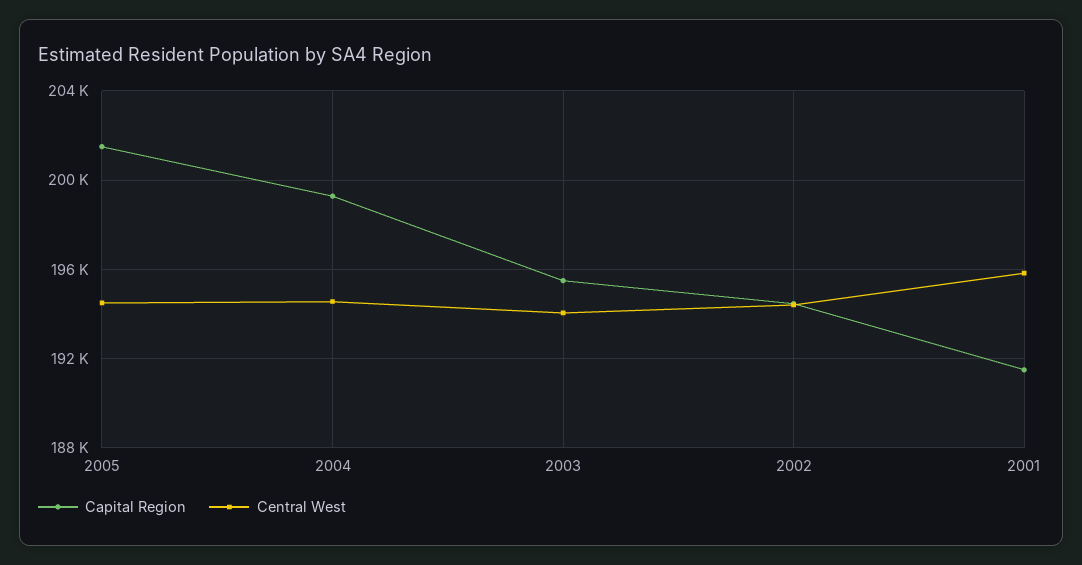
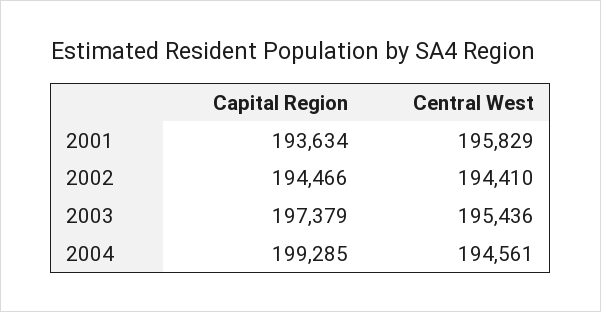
  {
    "Capital Region": {
-     "2005": 201500,
      "2004": 199285,
-     "2003": 195500,
+     "2003": 197379,
      "2002": 194466,
-     "2001": 191500
+     "2001": 193634
    },
    "Central West": {
-     "2005": 194500,
      "2004": 194561,
-     "2003": 194000,
+     "2003": 195436,
      "2002": 194410,
      "2001": 195829
    }
  }

